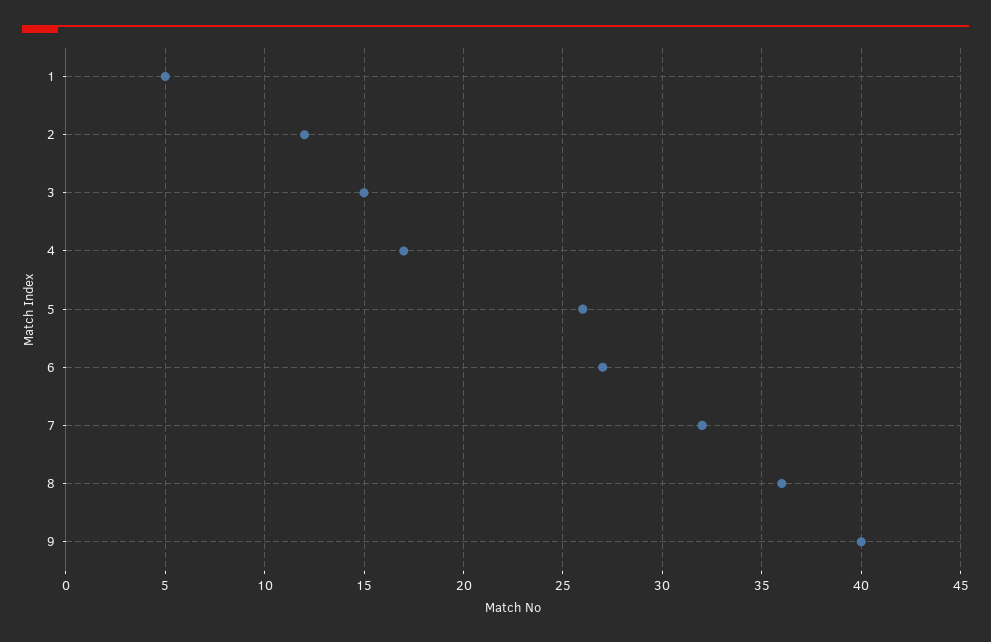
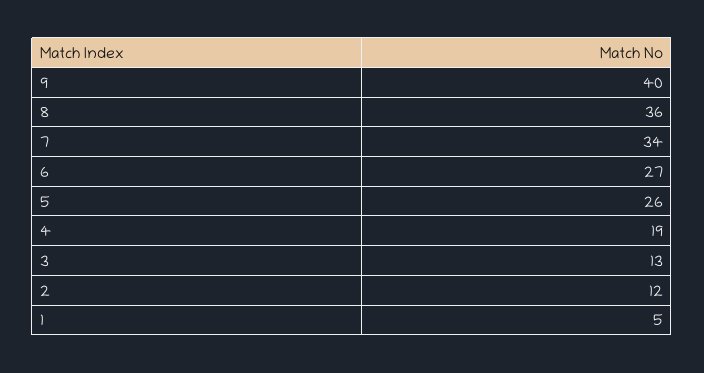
  {
    "1": 5,
    "2": 12,
-   "3": 15,
+   "3": 13,
-   "4": 17,
+   "4": 19,
    "5": 26,
    "6": 27,
-   "7": 32,
+   "7": 34,
    "8": 36,
    "9": 40
  }

